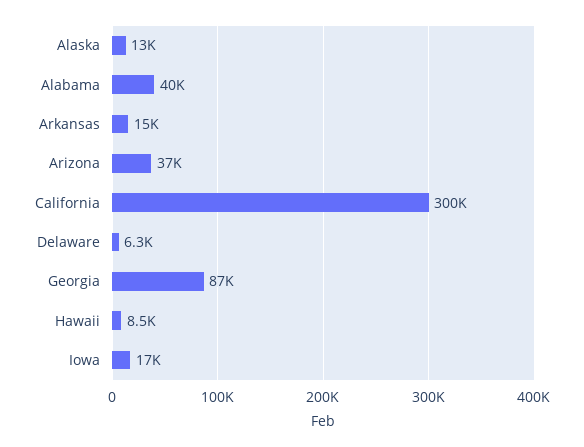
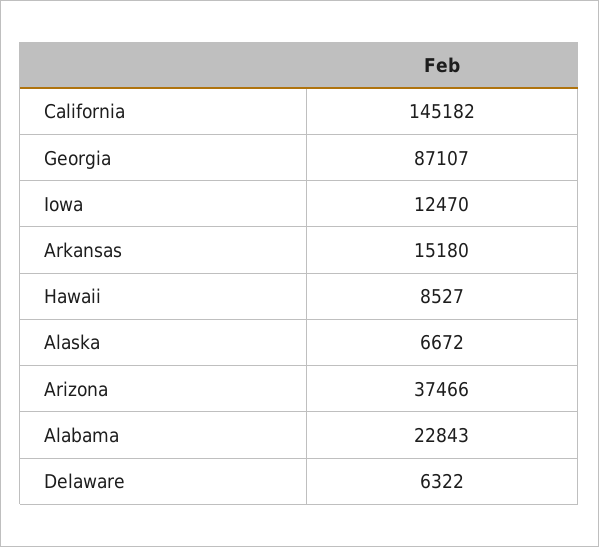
  {
-   "Alaska": 13000,
+   "Alaska": 6672,
-   "Alabama": 40000,
+   "Alabama": 22843,
    "Arkansas": 15180,
    "Arizona": 37466,
-   "California": 300000,
+   "California": 145182,
    "Delaware": 6322,
    "Georgia": 87107,
    "Hawaii": 8527,
-   "Iowa": 17000
+   "Iowa": 12470
  }

